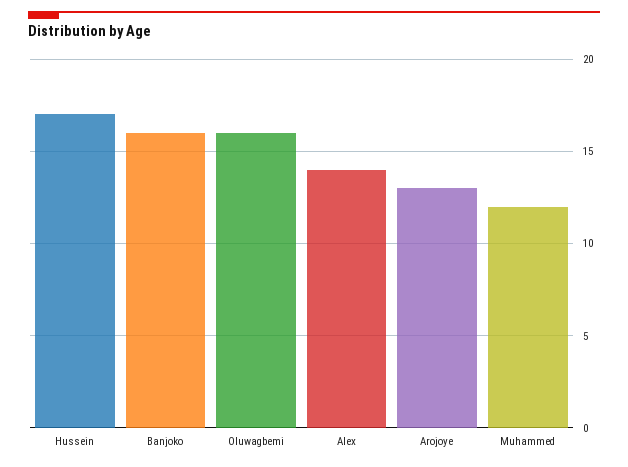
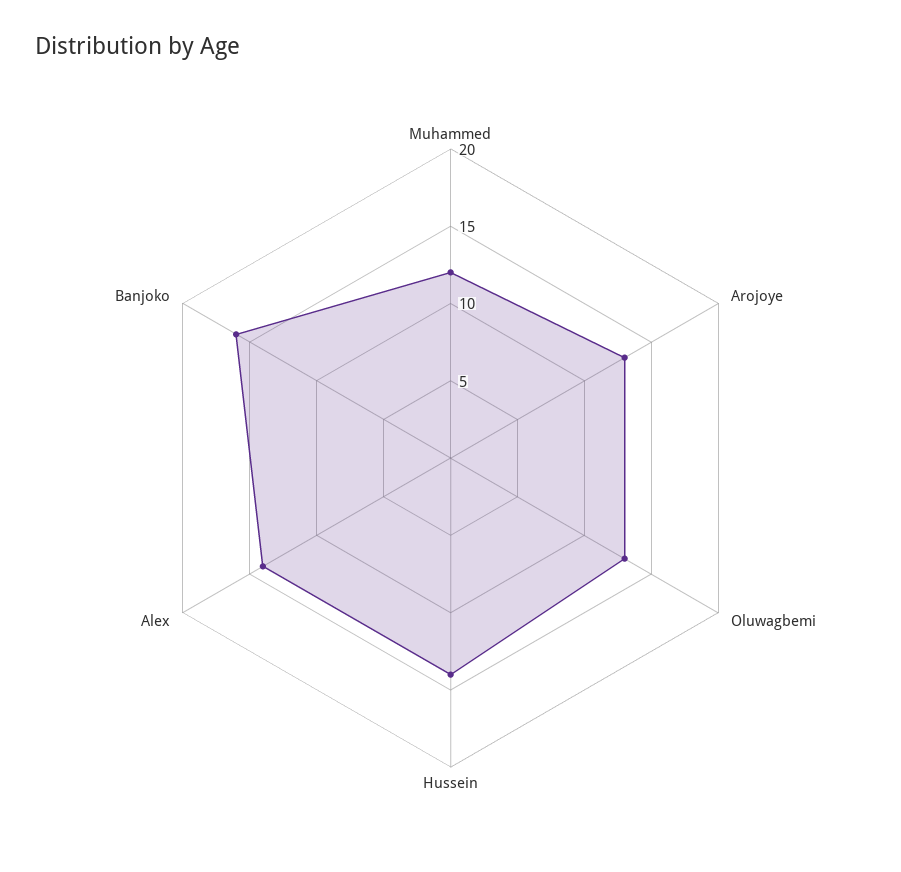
  {
-   "Hussein": 17,
+   "Hussein": 14,
    "Banjoko": 16,
-   "Oluwagbemi": 16,
+   "Oluwagbemi": 13,
    "Alex": 14,
    "Arojoye": 13,
    "Muhammed": 12
  }

